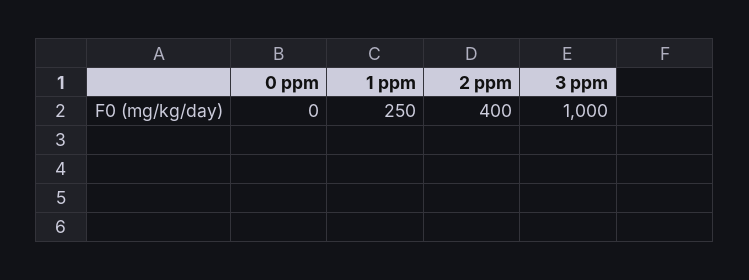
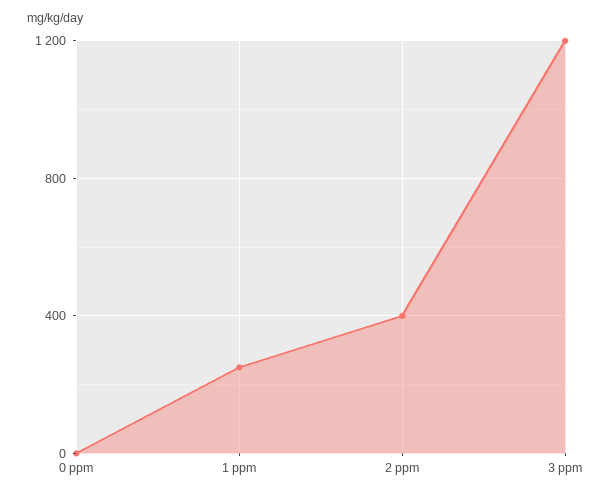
  {
    "0 ppm": 0,
    "1 ppm": 250,
    "2 ppm": 400,
-   "3 ppm": 1000
+   "3 ppm": 1200
  }

